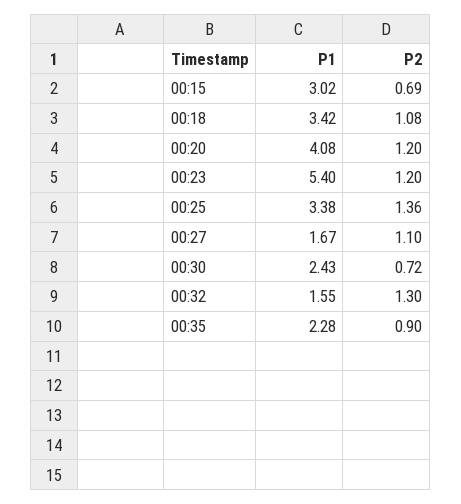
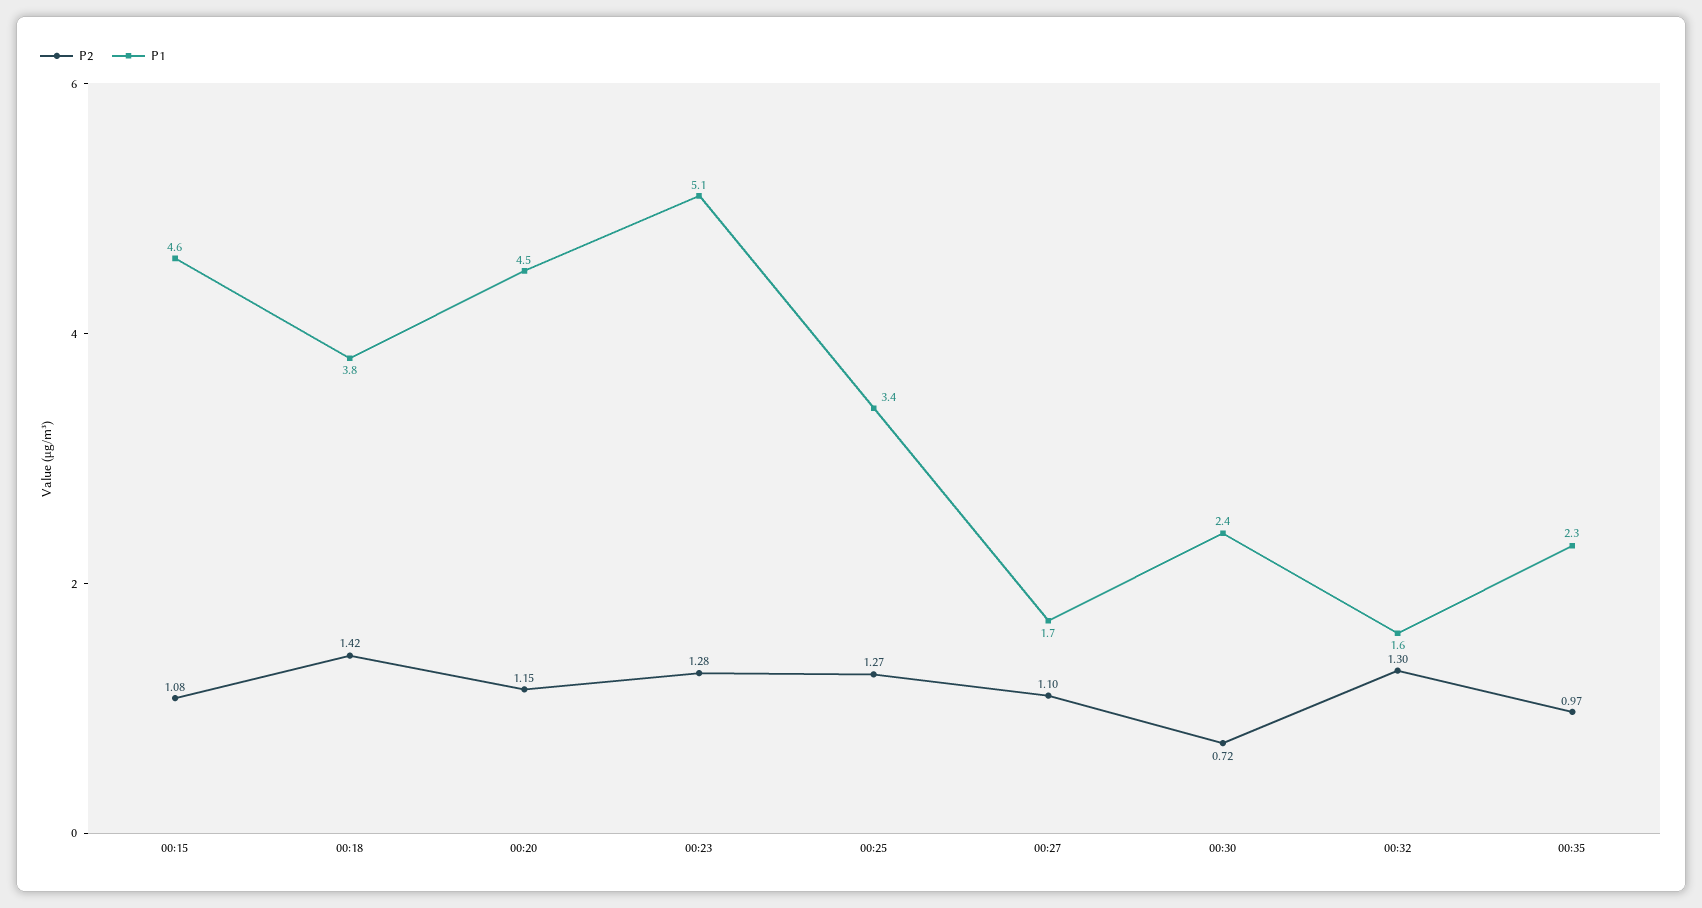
  {
    "P1": {
-     "00:15": 3.02,
+     "00:15": 4.6,
-     "00:18": 3.42,
+     "00:18": 3.8,
-     "00:20": 4.08,
+     "00:20": 4.5,
-     "00:23": 5.4,
+     "00:23": 5.1,
      "00:25": 3.38,
      "00:27": 1.67,
      "00:30": 2.43,
      "00:32": 1.55,
      "00:35": 2.28
    },
    "P2": {
-     "00:15": 0.69,
+     "00:15": 1.08,
-     "00:18": 1.08,
+     "00:18": 1.42,
-     "00:20": 1.2,
+     "00:20": 1.15,
-     "00:23": 1.2,
+     "00:23": 1.28,
-     "00:25": 1.36,
+     "00:25": 1.27,
      "00:27": 1.1,
      "00:30": 0.72,
      "00:32": 1.3,
-     "00:35": 0.9
+     "00:35": 0.97
    }
  }

